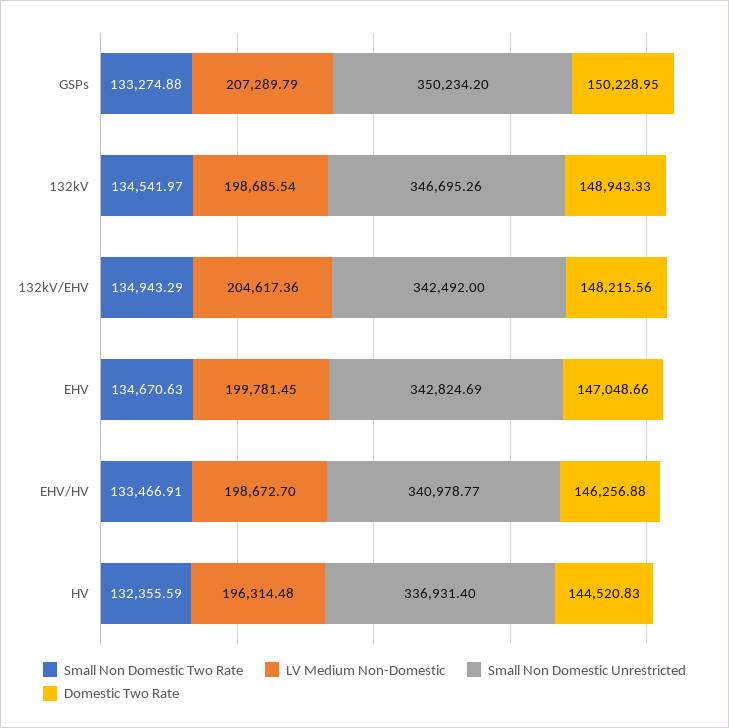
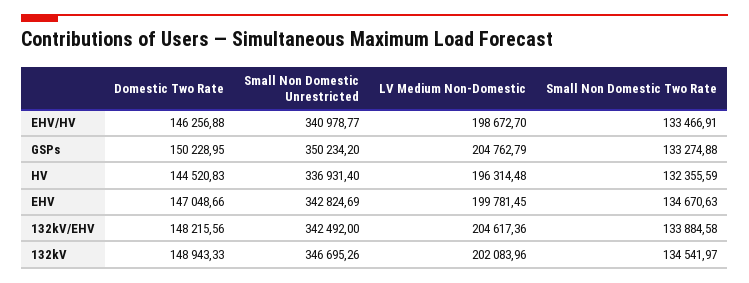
  {
    "Small Non Domestic Two Rate": {
      "GSPs": 133274.88,
      "132kV": 134541.97,
-     "132kV/EHV": 134943.29,
+     "132kV/EHV": 133884.58,
      "EHV": 134670.63,
      "EHV/HV": 133466.91,
      "HV": 132355.59
    },
    "LV Medium Non-Domestic": {
-     "GSPs": 207289.79,
+     "GSPs": 204762.79,
-     "132kV": 198685.54,
+     "132kV": 202083.96,
      "132kV/EHV": 204617.36,
      "EHV": 199781.45,
      "EHV/HV": 198672.7,
      "HV": 196314.48
    },
    "Small Non Domestic Unrestricted": {
      "GSPs": 350234.2,
      "132kV": 346695.26,
      "132kV/EHV": 342492,
      "EHV": 342824.69,
      "EHV/HV": 340978.77,
      "HV": 336931.4
    },
    "Domestic Two Rate": {
      "GSPs": 150228.95,
      "132kV": 148943.33,
      "132kV/EHV": 148215.56,
      "EHV": 147048.66,
      "EHV/HV": 146256.88,
      "HV": 144520.83
    }
  }

